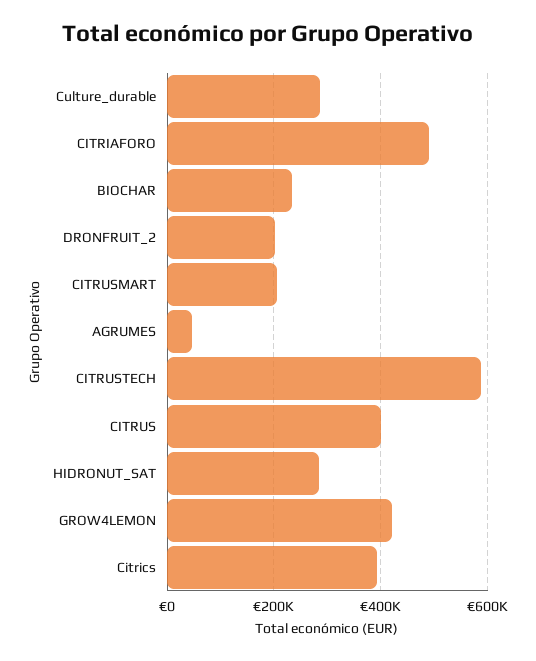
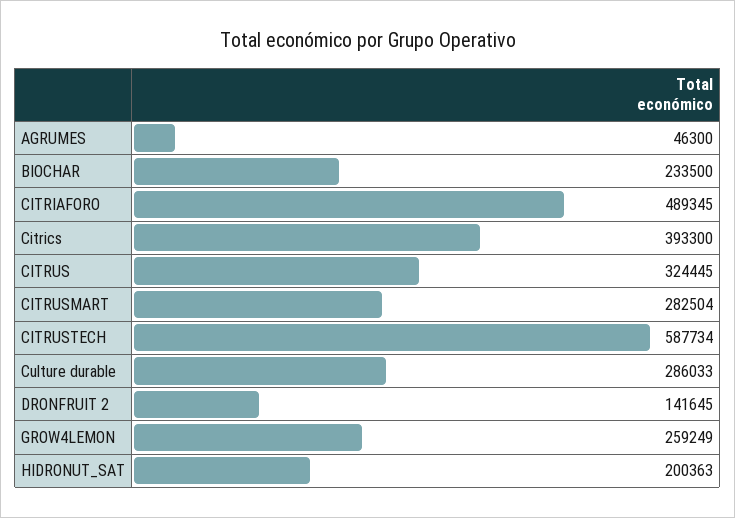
  {
    "Culture_durable": 286033,
    "CITRIAFORO": 489345,
    "BIOCHAR": 233500,
-   "DRONFRUIT_2": 200000,
+   "DRONFRUIT_2": 141645,
-   "CITRUSMART": 200000,
+   "CITRUSMART": 282504,
    "AGRUMES": 46300,
    "CITRUSTECH": 587734,
-   "CITRUS": 400000,
+   "CITRUS": 324445,
-   "HIDRONUT_SAT": 280000,
+   "HIDRONUT_SAT": 200363,
-   "GROW4LEMON": 420000,
+   "GROW4LEMON": 259249,
    "Citrics": 393300
  }

